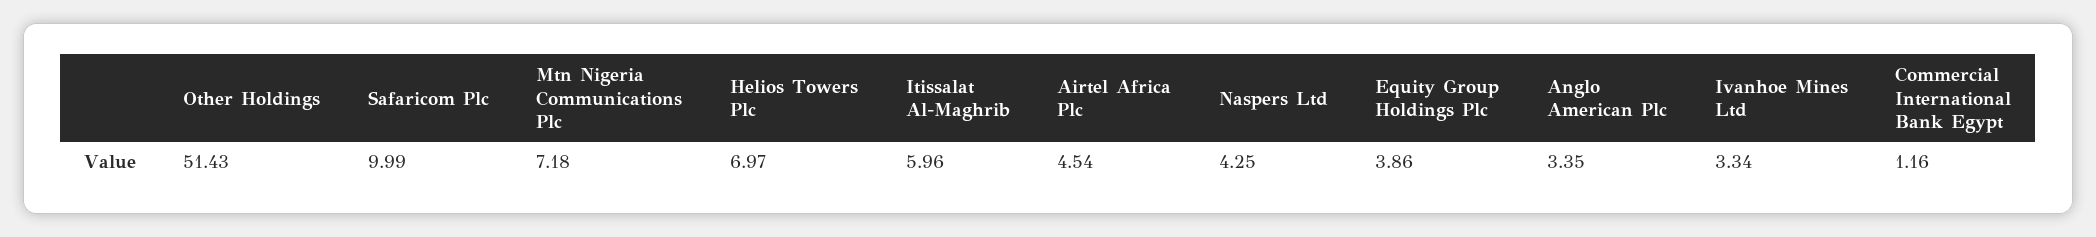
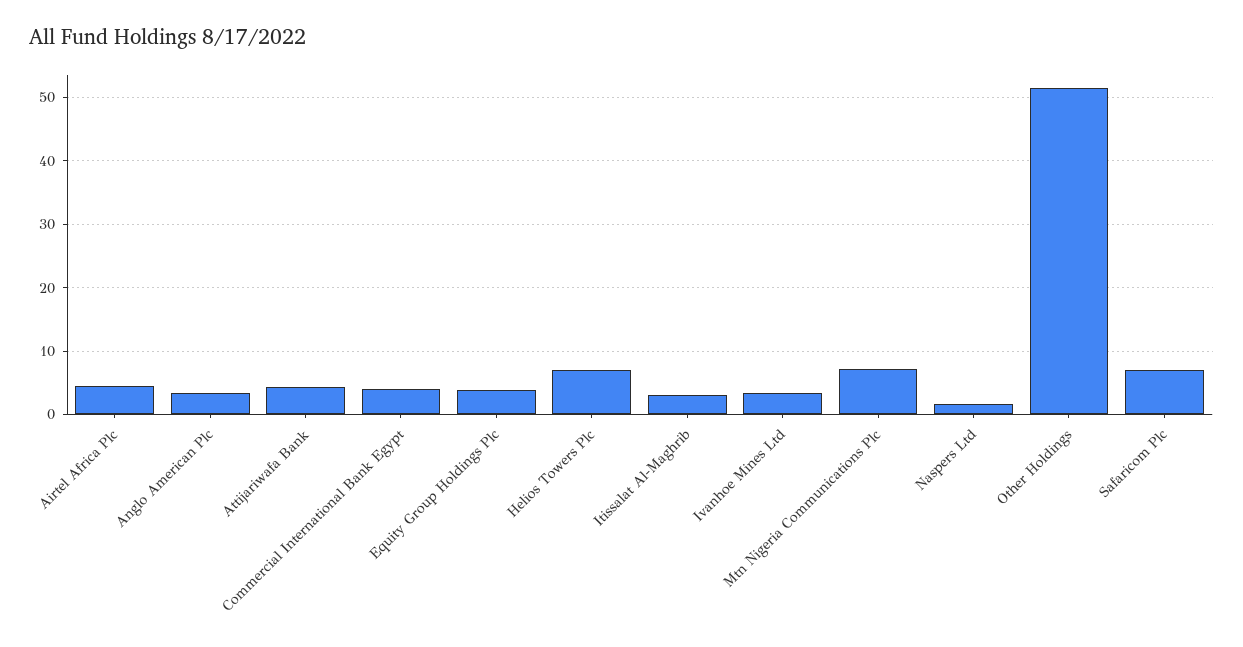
  {
    "Other Holdings": 51.43,
-   "Safaricom Plc": 9.99,
+   "Safaricom Plc": 7,
    "Mtn Nigeria Communications Plc": 7.18,
    "Helios Towers Plc": 6.97,
-   "Itissalat Al-Maghrib": 5.96,
+   "Itissalat Al-Maghrib": 3,
    "Airtel Africa Plc": 4.54,
-   "Naspers Ltd": 4.25,
+   "Naspers Ltd": 2,
    "Equity Group Holdings Plc": 3.86,
    "Anglo American Plc": 3.35,
    "Ivanhoe Mines Ltd": 3.34,
-   "Commercial International Bank Egypt": 1.16
+   "Commercial International Bank Egypt": 4,
+   "Attijariwafa Bank": 4
  }

